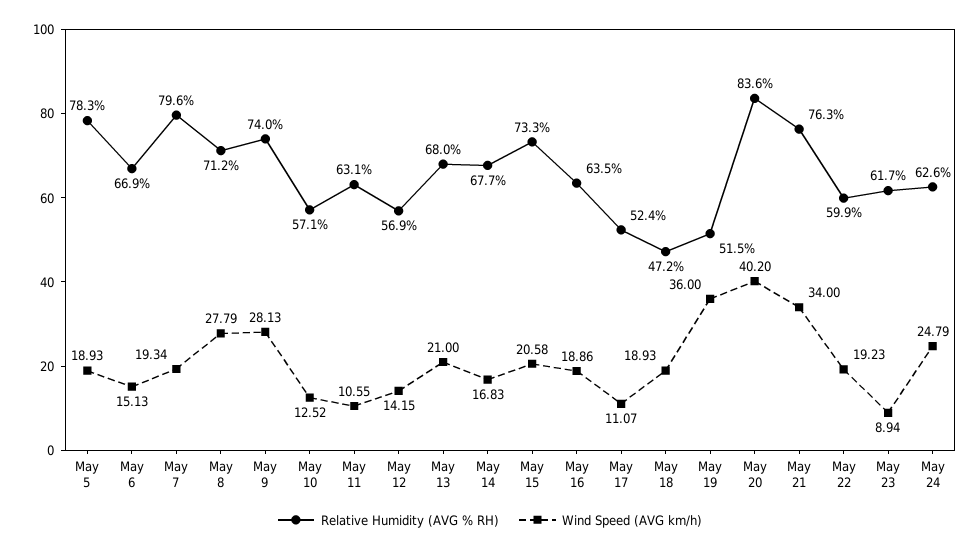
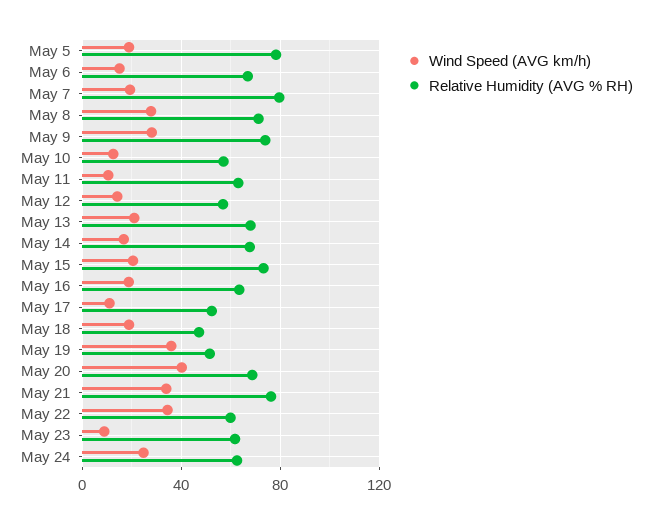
  {
    "Relative Humidity (AVG % RH)": {
      "May 5": 78.3,
      "May 6": 66.9,
      "May 7": 79.6,
      "May 8": 71.2,
      "May 9": 74,
      "May 10": 57.1,
      "May 11": 63.1,
      "May 12": 56.9,
      "May 13": 68,
      "May 14": 67.7,
      "May 15": 73.3,
      "May 16": 63.5,
      "May 17": 52.4,
      "May 18": 47.2,
      "May 19": 51.5,
-     "May 20": 83.6,
+     "May 20": 70,
      "May 21": 76.3,
      "May 22": 59.9,
      "May 23": 61.7,
      "May 24": 62.6
    },
    "Wind Speed (AVG km/h)": {
      "May 5": 18.93,
      "May 6": 15.13,
      "May 7": 19.34,
      "May 8": 27.79,
      "May 9": 28.13,
      "May 10": 12.52,
      "May 11": 10.55,
      "May 12": 14.15,
      "May 13": 21,
      "May 14": 16.83,
      "May 15": 20.58,
      "May 16": 18.86,
      "May 17": 11.07,
      "May 18": 18.93,
      "May 19": 36,
      "May 20": 40.2,
      "May 21": 34,
-     "May 22": 19.23,
+     "May 22": 35,
      "May 23": 8.94,
      "May 24": 24.79
    }
  }

